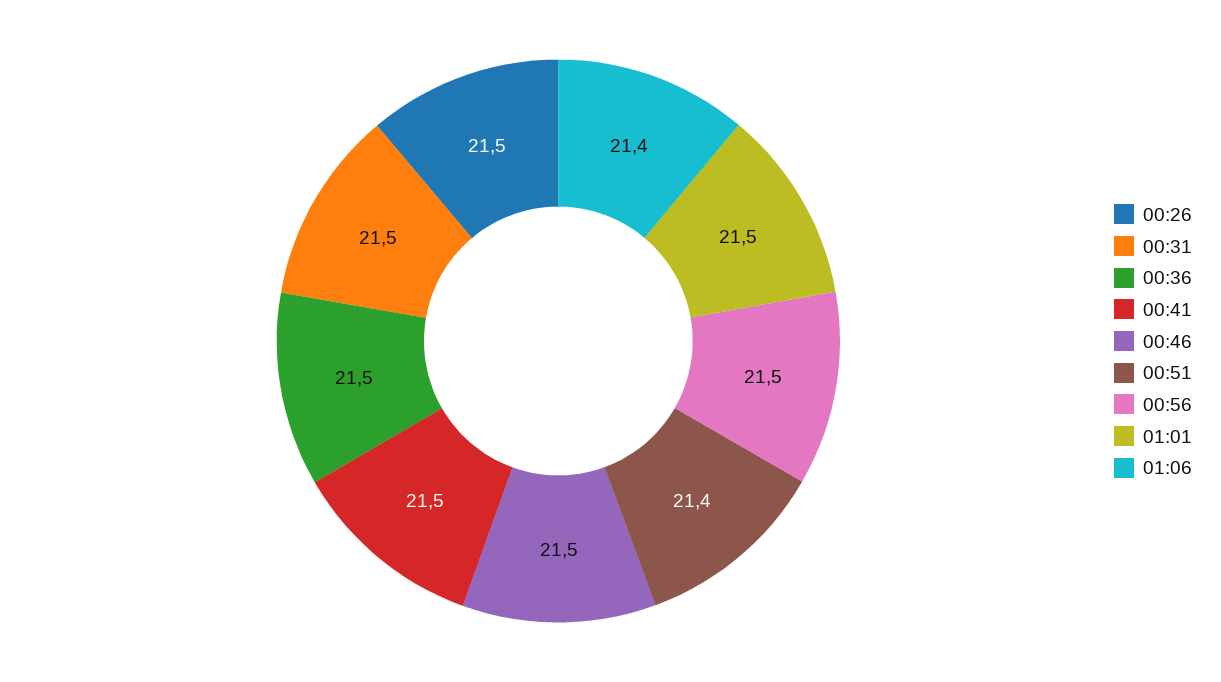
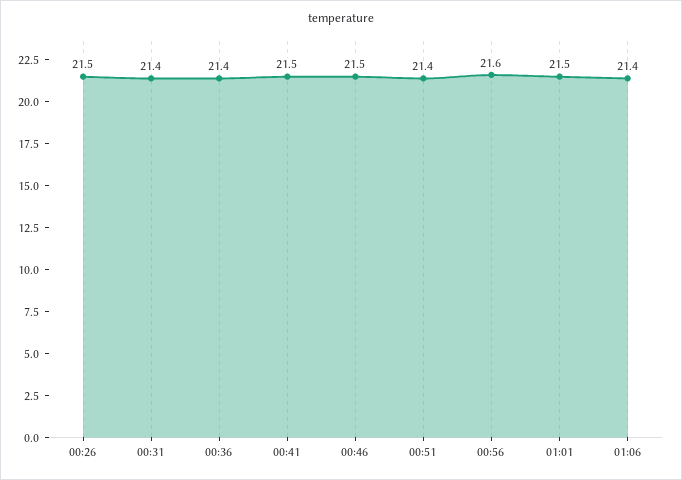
  {
    "00:26": 21.5,
-   "00:31": 21.5,
+   "00:31": 21.4,
-   "00:36": 21.5,
+   "00:36": 21.4,
    "00:41": 21.5,
    "00:46": 21.5,
    "00:51": 21.4,
-   "00:56": 21.5,
+   "00:56": 21.6,
    "01:01": 21.5,
    "01:06": 21.4
  }

